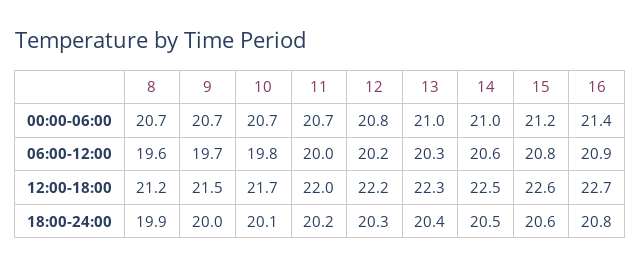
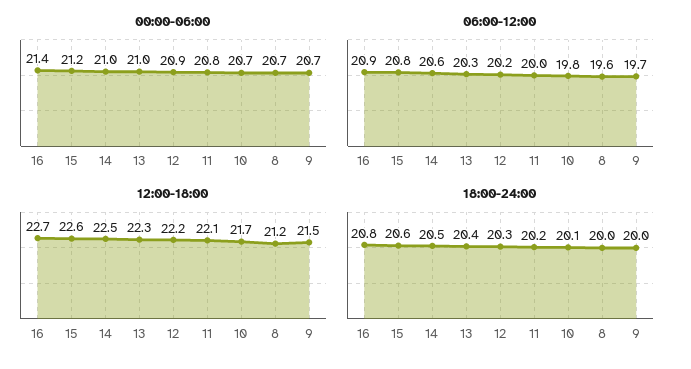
  {
    "00:00-06:00": {
      "8": 20.7,
      "9": 20.7,
      "10": 20.7,
-     "11": 20.7,
+     "11": 20.8,
-     "12": 20.8,
+     "12": 20.9,
      "13": 21,
      "14": 21,
      "15": 21.2,
      "16": 21.4
    },
    "06:00-12:00": {
      "8": 19.6,
      "9": 19.7,
      "10": 19.8,
      "11": 20,
      "12": 20.2,
      "13": 20.3,
      "14": 20.6,
      "15": 20.8,
      "16": 20.9
    },
    "12:00-18:00": {
      "8": 21.2,
      "9": 21.5,
      "10": 21.7,
-     "11": 22,
+     "11": 22.1,
      "12": 22.2,
      "13": 22.3,
      "14": 22.5,
      "15": 22.6,
      "16": 22.7
    },
    "18:00-24:00": {
-     "8": 19.9,
+     "8": 20,
      "9": 20,
      "10": 20.1,
      "11": 20.2,
      "12": 20.3,
      "13": 20.4,
      "14": 20.5,
      "15": 20.6,
      "16": 20.8
    }
  }

